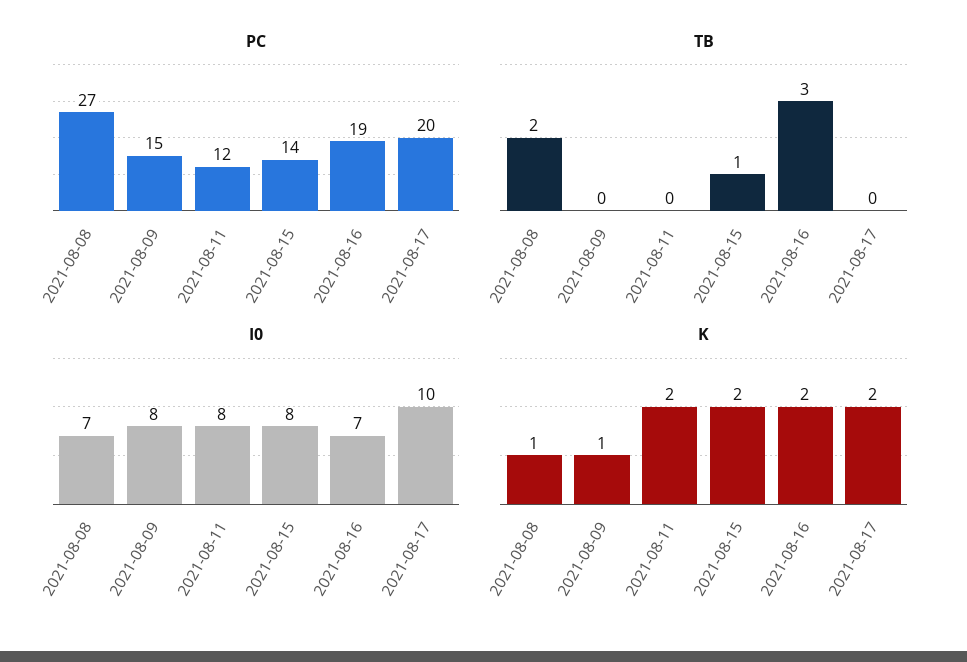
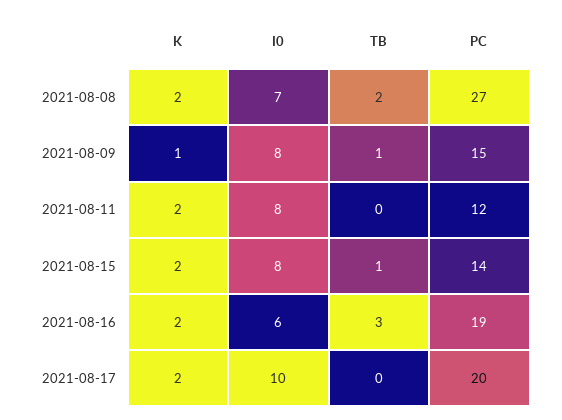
  {
    "PC": {
      "2021-08-08": 27,
      "2021-08-09": 15,
      "2021-08-11": 12,
      "2021-08-15": 14,
      "2021-08-16": 19,
      "2021-08-17": 20
    },
    "TB": {
      "2021-08-08": 2,
-     "2021-08-09": 0,
+     "2021-08-09": 1,
      "2021-08-11": 0,
      "2021-08-15": 1,
      "2021-08-16": 3,
      "2021-08-17": 0
    },
    "I0": {
      "2021-08-08": 7,
      "2021-08-09": 8,
      "2021-08-11": 8,
      "2021-08-15": 8,
-     "2021-08-16": 7,
+     "2021-08-16": 6,
      "2021-08-17": 10
    },
    "K": {
-     "2021-08-08": 1,
+     "2021-08-08": 2,
      "2021-08-09": 1,
      "2021-08-11": 2,
      "2021-08-15": 2,
      "2021-08-16": 2,
      "2021-08-17": 2
    }
  }

